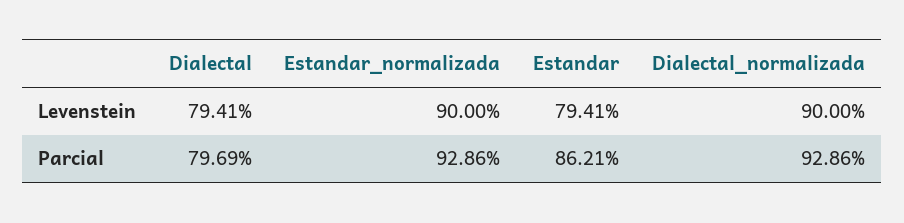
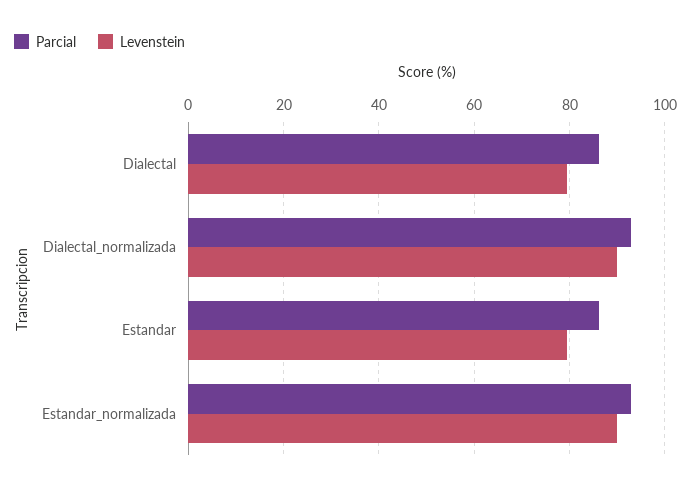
  {
    "Levenstein": {
      "Dialectal": 79.41,
      "Estandar_normalizada": 90,
      "Estandar": 79.41,
      "Dialectal_normalizada": 90
    },
    "Parcial": {
-     "Dialectal": 79.69,
+     "Dialectal": 86,
      "Estandar_normalizada": 92.86,
      "Estandar": 86.21,
      "Dialectal_normalizada": 92.86
    }
  }

